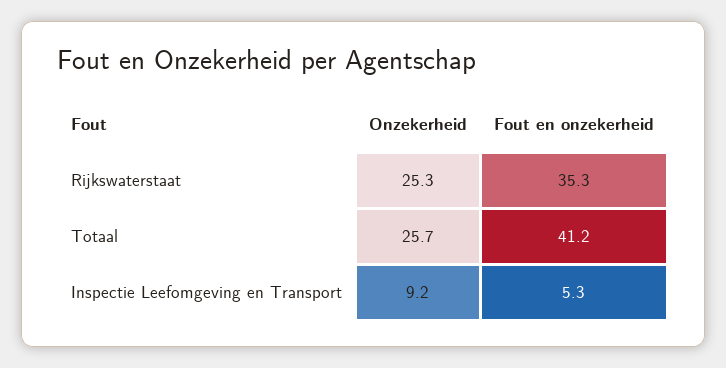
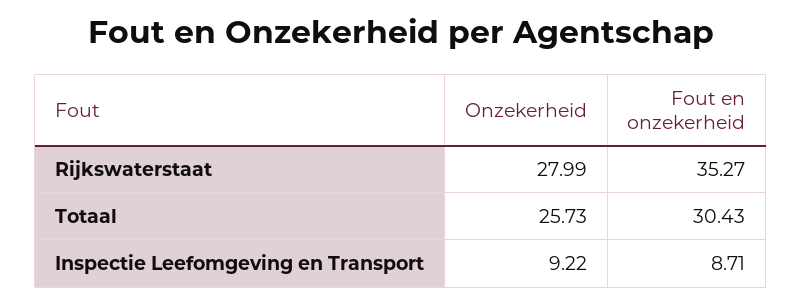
  {
    "Onzekerheid": {
-     "Rijkswaterstaat": 25.3,
+     "Rijkswaterstaat": 27.99,
      "Totaal": 25.73,
      "Inspectie Leefomgeving en Transport": 9.22
    },
    "Fout en onzekerheid": {
      "Rijkswaterstaat": 35.27,
-     "Totaal": 41.2,
+     "Totaal": 30.43,
-     "Inspectie Leefomgeving en Transport": 5.3
+     "Inspectie Leefomgeving en Transport": 8.71
    }
  }

